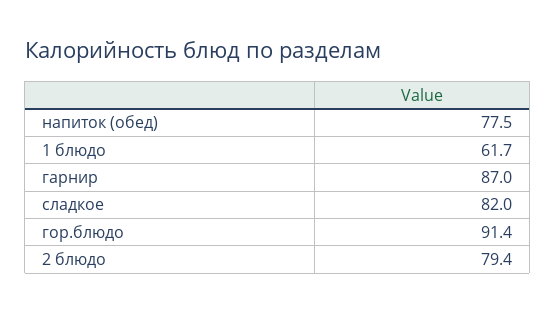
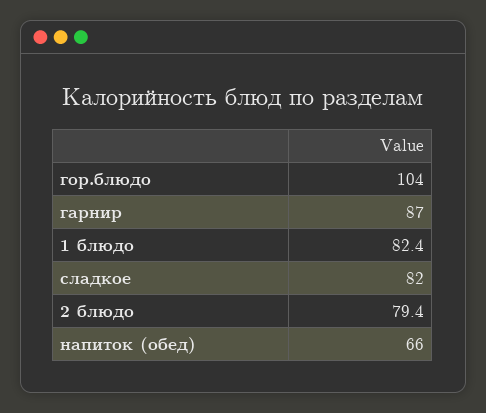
  {
-   "напиток (обед)": 77.5,
+   "напиток (обед)": 66,
-   "1 блюдо": 61.7,
+   "1 блюдо": 82.4,
    "гарнир": 87,
    "сладкое": 82,
-   "гор.блюдо": 91.4,
+   "гор.блюдо": 104,
    "2 блюдо": 79.4
  }

